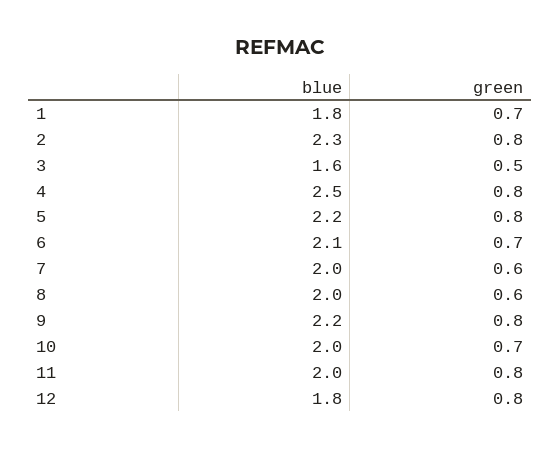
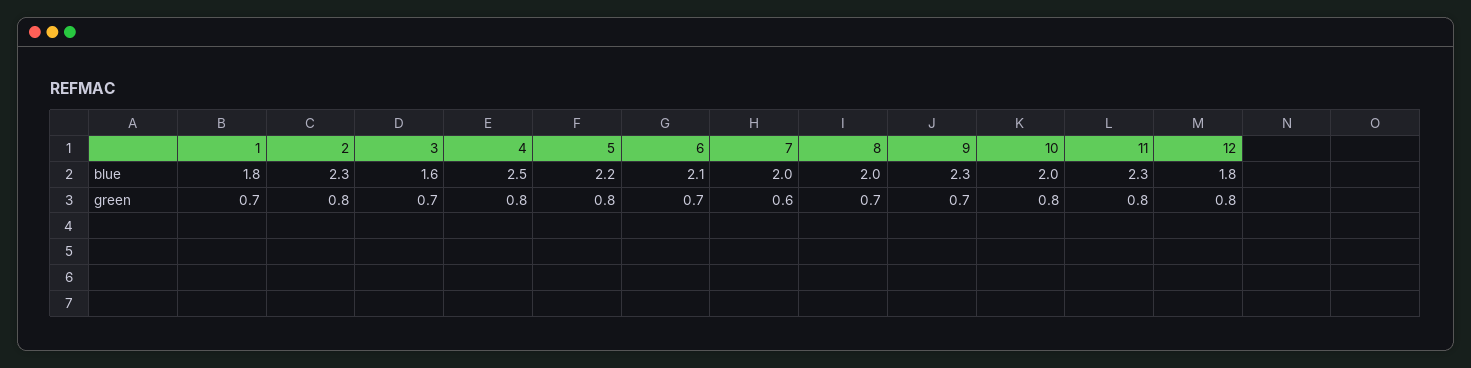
  {
    "blue": {
      "1": 1.8,
      "2": 2.3,
      "3": 1.6,
      "4": 2.5,
      "5": 2.2,
      "6": 2.1,
      "7": 2,
      "8": 2,
-     "9": 2.2,
+     "9": 2.3,
      "10": 2,
-     "11": 2,
+     "11": 2.3,
      "12": 1.8
    },
    "green": {
      "1": 0.7,
      "2": 0.8,
-     "3": 0.5,
+     "3": 0.7,
      "4": 0.8,
      "5": 0.8,
      "6": 0.7,
      "7": 0.6,
-     "8": 0.6,
+     "8": 0.7,
-     "9": 0.8,
+     "9": 0.7,
-     "10": 0.7,
+     "10": 0.8,
      "11": 0.8,
      "12": 0.8
    }
  }

